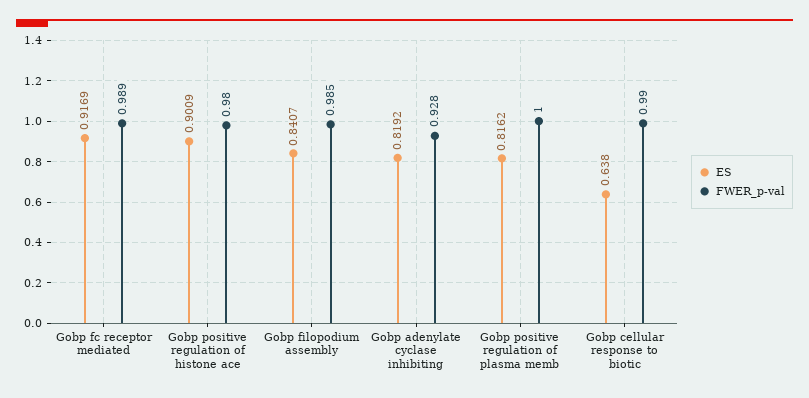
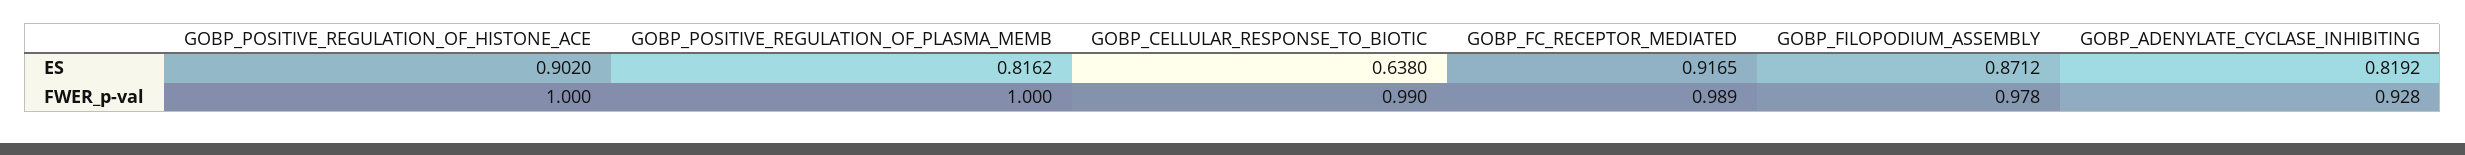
  {
    "ES": {
-     "Gobp fc receptor mediated": 0.9169,
+     "Gobp fc receptor mediated": 0.9165,
-     "Gobp positive regulation of histone ace": 0.9009,
+     "Gobp positive regulation of histone ace": 0.902,
-     "Gobp filopodium assembly": 0.8407,
+     "Gobp filopodium assembly": 0.8712,
      "Gobp adenylate cyclase inhibiting": 0.8192,
      "Gobp positive regulation of plasma memb": 0.8162,
      "Gobp cellular response to biotic": 0.638
    },
    "FWER_p-val": {
      "Gobp fc receptor mediated": 0.989,
-     "Gobp positive regulation of histone ace": 0.98,
+     "Gobp positive regulation of histone ace": 1,
-     "Gobp filopodium assembly": 0.985,
+     "Gobp filopodium assembly": 0.978,
      "Gobp adenylate cyclase inhibiting": 0.928,
      "Gobp positive regulation of plasma memb": 1,
      "Gobp cellular response to biotic": 0.99
    }
  }

